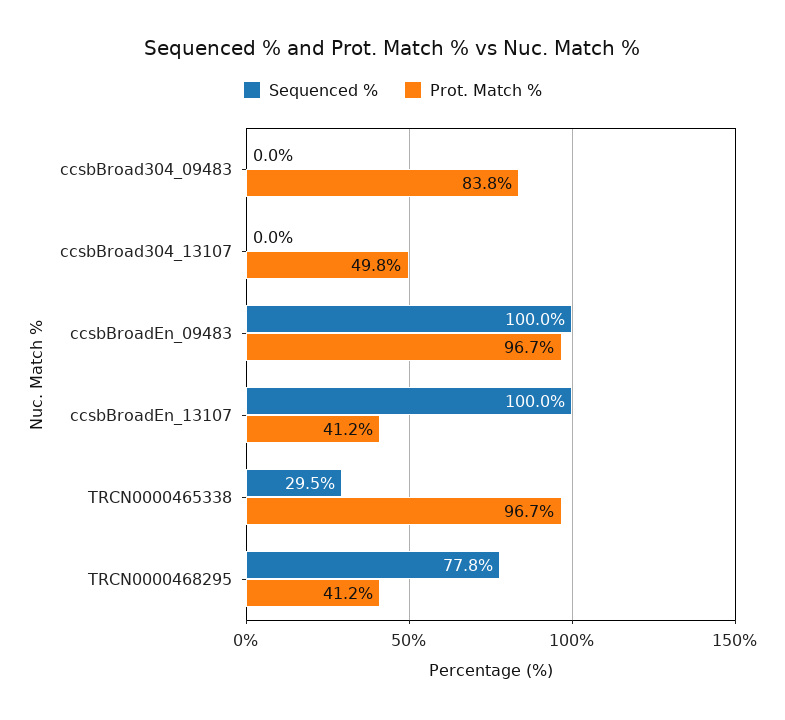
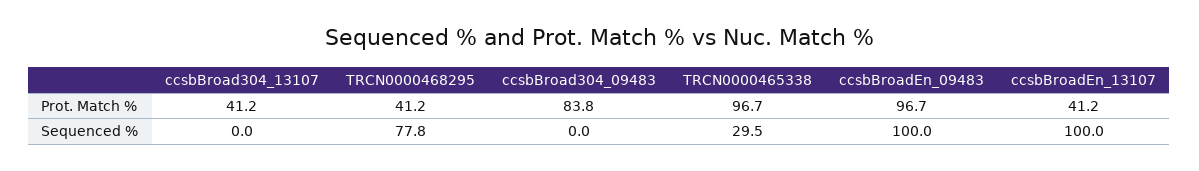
  {
    "Sequenced %": {
      "ccsbBroad304_09483": 0,
      "ccsbBroad304_13107": 0,
      "ccsbBroadEn_09483": 100,
      "ccsbBroadEn_13107": 100,
      "TRCN0000465338": 29.5,
      "TRCN0000468295": 77.8
    },
    "Prot. Match %": {
      "ccsbBroad304_09483": 83.8,
-     "ccsbBroad304_13107": 49.8,
+     "ccsbBroad304_13107": 41.2,
      "ccsbBroadEn_09483": 96.7,
      "ccsbBroadEn_13107": 41.2,
      "TRCN0000465338": 96.7,
      "TRCN0000468295": 41.2
    }
  }

